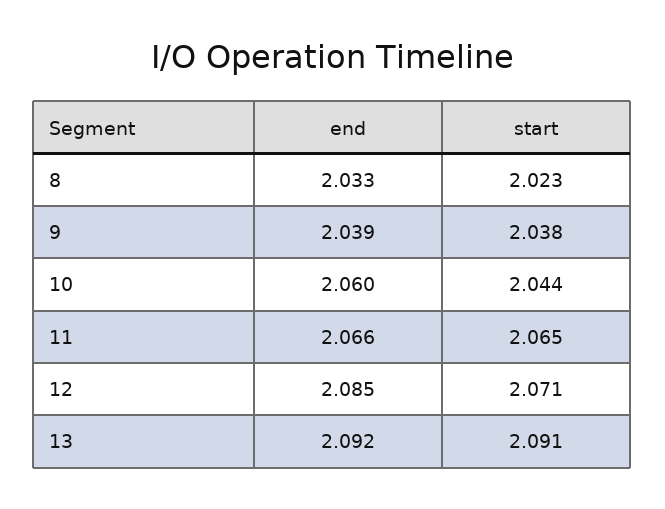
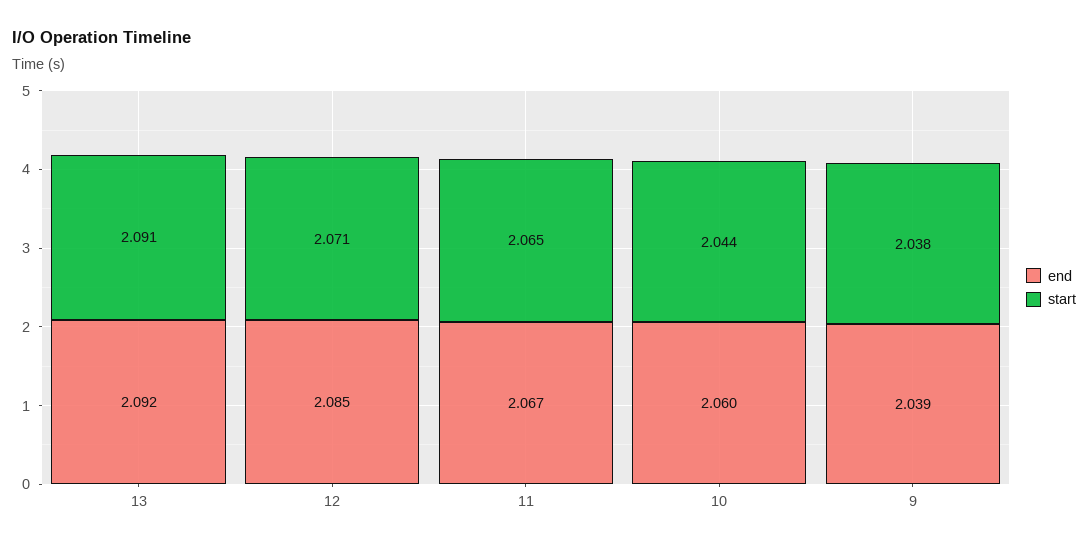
  {
    "end": {
-     "8": 2.033,
      "9": 2.039,
      "10": 2.06,
-     "11": 2.066,
+     "11": 2.067,
      "12": 2.085,
      "13": 2.092
    },
    "start": {
-     "8": 2.023,
      "9": 2.038,
      "10": 2.044,
      "11": 2.065,
      "12": 2.071,
      "13": 2.091
    }
  }

